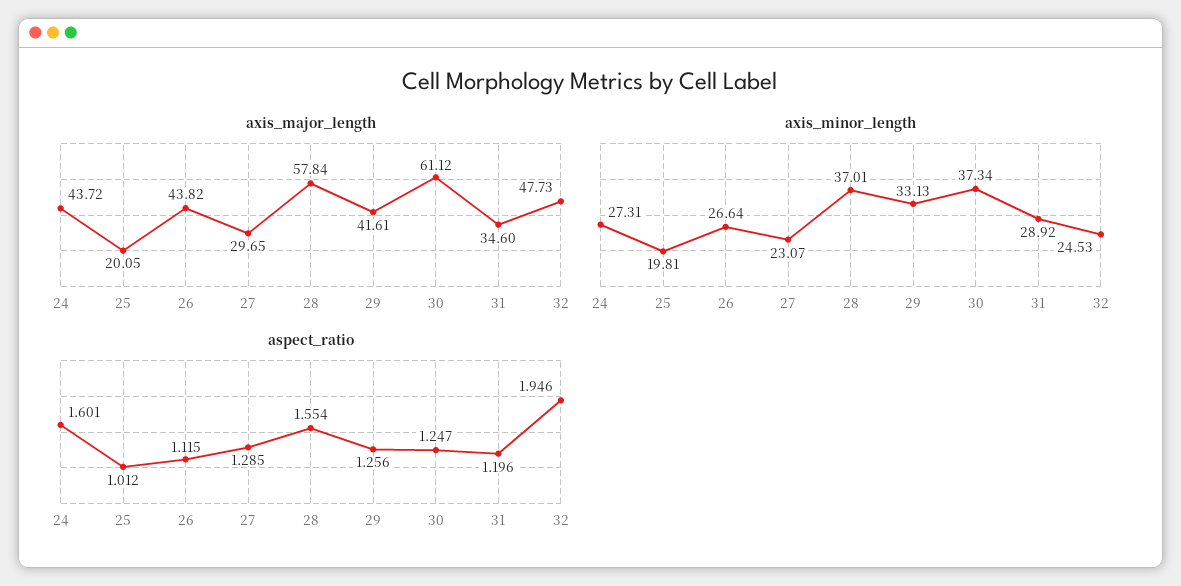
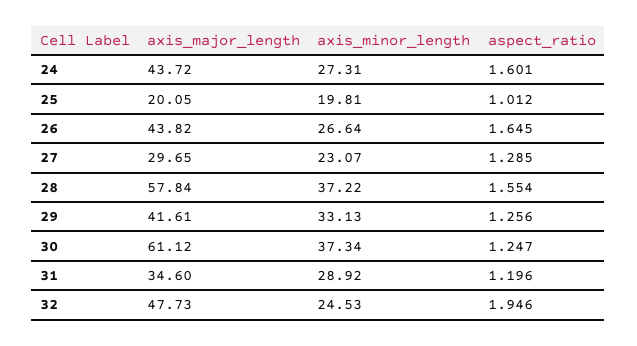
  {
    "axis_major_length": {
      "24": 43.72,
      "25": 20.05,
      "26": 43.82,
      "27": 29.65,
      "28": 57.84,
      "29": 41.61,
      "30": 61.12,
      "31": 34.6,
      "32": 47.73
    },
    "axis_minor_length": {
      "24": 27.31,
      "25": 19.81,
      "26": 26.64,
      "27": 23.07,
-     "28": 37.01,
+     "28": 37.22,
      "29": 33.13,
      "30": 37.34,
      "31": 28.92,
      "32": 24.53
    },
    "aspect_ratio": {
      "24": 1.601,
      "25": 1.012,
-     "26": 1.115,
+     "26": 1.645,
      "27": 1.285,
      "28": 1.554,
      "29": 1.256,
      "30": 1.247,
      "31": 1.196,
      "32": 1.946
    }
  }

